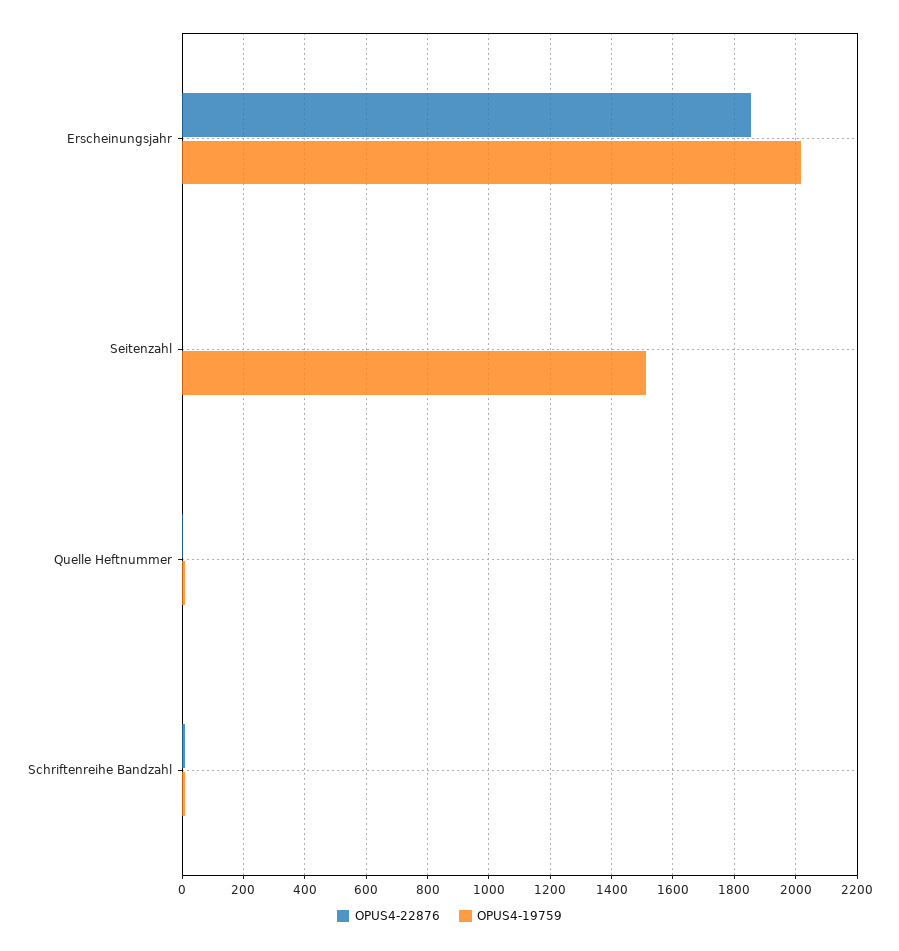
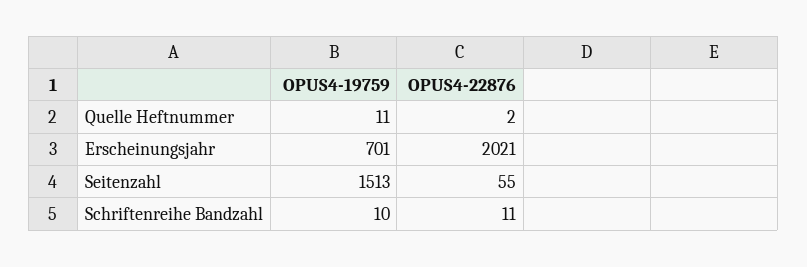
  {
    "OPUS4-22876": {
-     "Erscheinungsjahr": 1860,
+     "Erscheinungsjahr": 2021,
-     "Seitenzahl": 0,
+     "Seitenzahl": 55,
      "Quelle Heftnummer": 2,
      "Schriftenreihe Bandzahl": 11
    },
    "OPUS4-19759": {
-     "Erscheinungsjahr": 2020,
+     "Erscheinungsjahr": 701,
      "Seitenzahl": 1513,
      "Quelle Heftnummer": 11,
      "Schriftenreihe Bandzahl": 10
    }
  }

